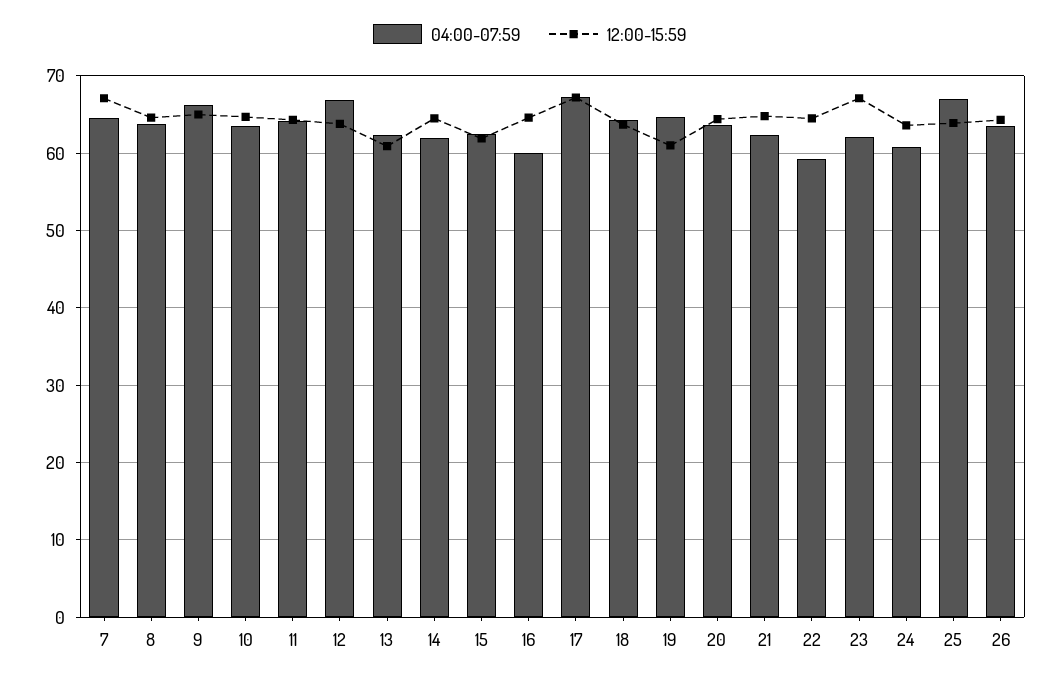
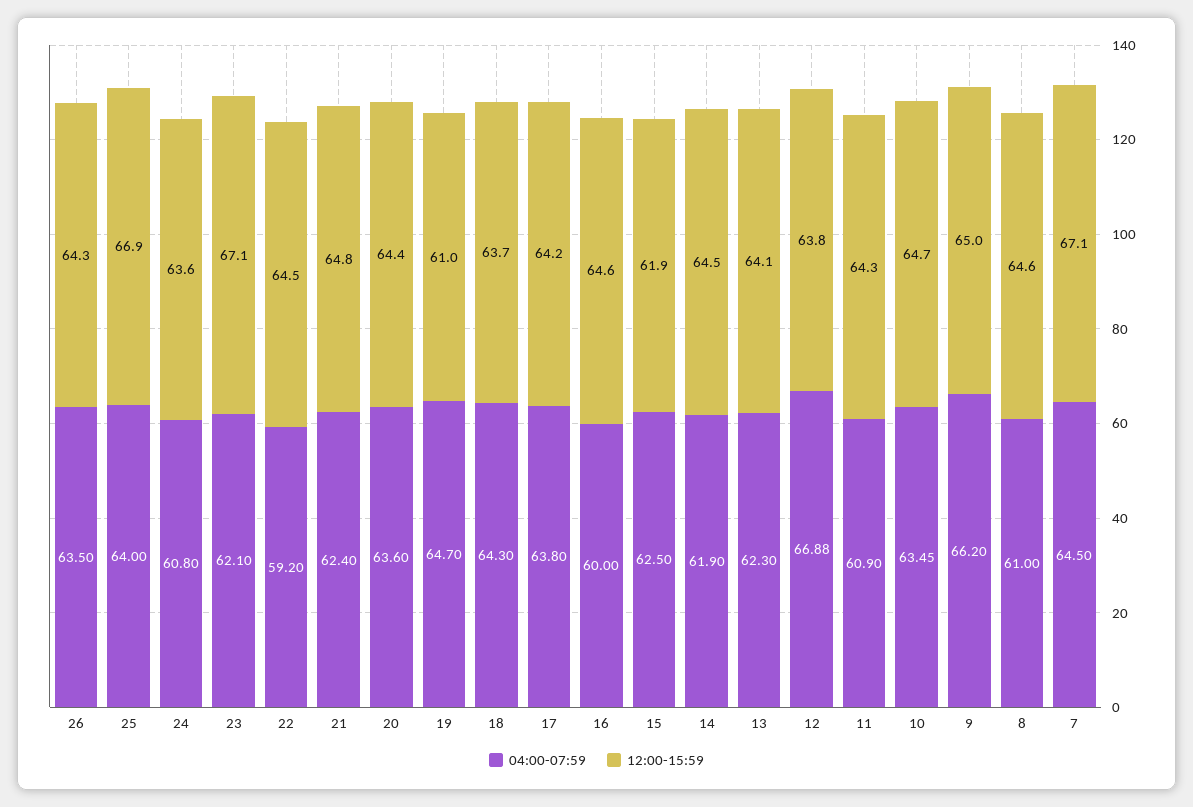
  {
    "04:00-07:59": {
      "7": 64.5,
-     "8": 64,
+     "8": 61,
      "9": 66.2,
      "10": 63.45,
-     "11": 64,
+     "11": 60.9,
      "12": 66.88,
      "13": 62.3,
      "14": 61.9,
      "15": 62.5,
      "16": 60,
-     "17": 67,
+     "17": 63.8,
      "18": 64.3,
      "19": 64.7,
      "20": 63.6,
      "21": 62.4,
      "22": 59.2,
      "23": 62.1,
      "24": 60.8,
-     "25": 67,
+     "25": 64,
      "26": 63.5
    },
    "12:00-15:59": {
      "7": 67.1,
      "8": 64.6,
      "9": 65,
      "10": 64.7,
      "11": 64.3,
      "12": 63.8,
-     "13": 61,
+     "13": 64.1,
      "14": 64.5,
      "15": 61.9,
      "16": 64.6,
-     "17": 67,
+     "17": 64.2,
      "18": 63.7,
      "19": 61,
      "20": 64.4,
      "21": 64.8,
      "22": 64.5,
      "23": 67.1,
      "24": 63.6,
-     "25": 64,
+     "25": 66.9,
      "26": 64.3
    }
  }

